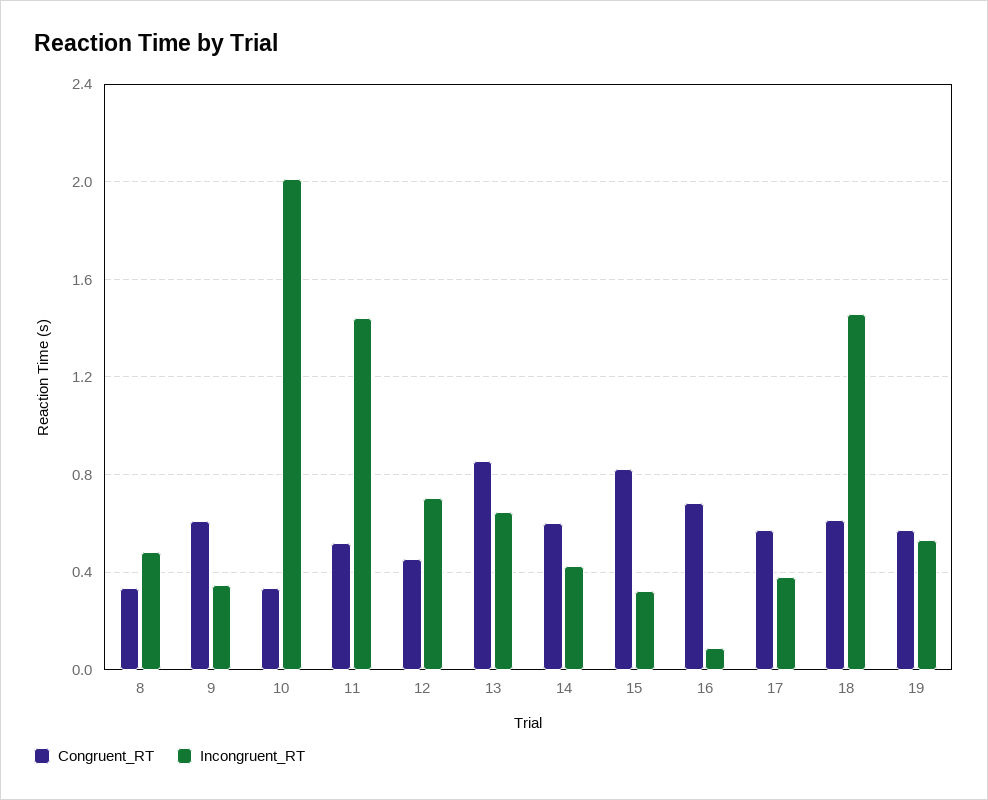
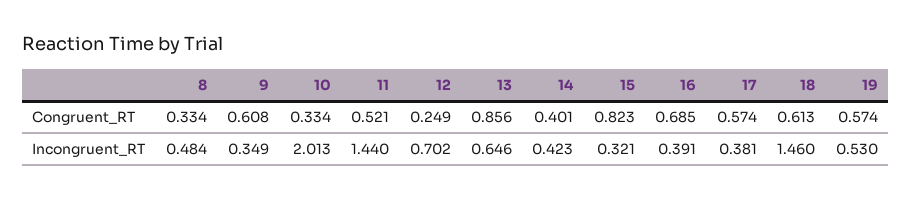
  {
    "Congruent_RT": {
      "8": 0.334,
      "9": 0.608,
      "10": 0.334,
      "11": 0.521,
-     "12": 0.45,
+     "12": 0.249,
      "13": 0.856,
-     "14": 0.6,
+     "14": 0.401,
      "15": 0.823,
      "16": 0.685,
      "17": 0.574,
      "18": 0.613,
      "19": 0.574
    },
    "Incongruent_RT": {
      "8": 0.484,
      "9": 0.349,
      "10": 2.013,
      "11": 1.44,
      "12": 0.702,
      "13": 0.646,
      "14": 0.423,
      "15": 0.321,
-     "16": 0.1,
+     "16": 0.391,
      "17": 0.381,
      "18": 1.46,
      "19": 0.53
    }
  }

